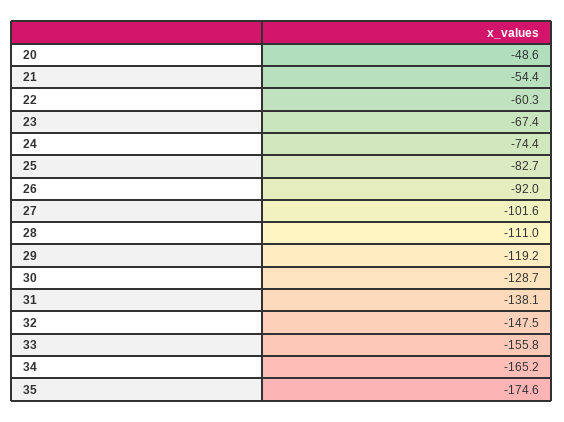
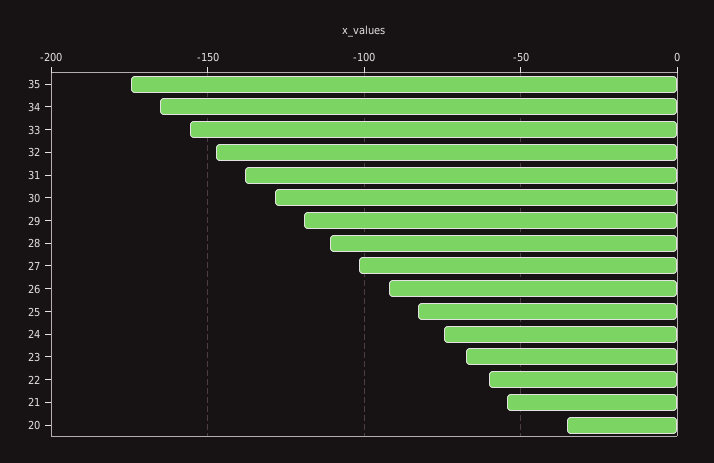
  {
-   "20": -48.6,
+   "20": -35,
    "21": -54.4,
    "22": -60.3,
    "23": -67.4,
    "24": -74.4,
    "25": -82.7,
    "26": -92,
    "27": -101.6,
    "28": -111,
    "29": -119.2,
    "30": -128.7,
    "31": -138.1,
    "32": -147.5,
    "33": -155.8,
    "34": -165.2,
    "35": -174.6
  }

